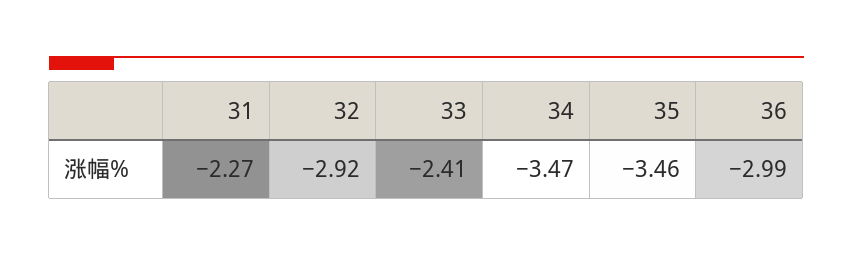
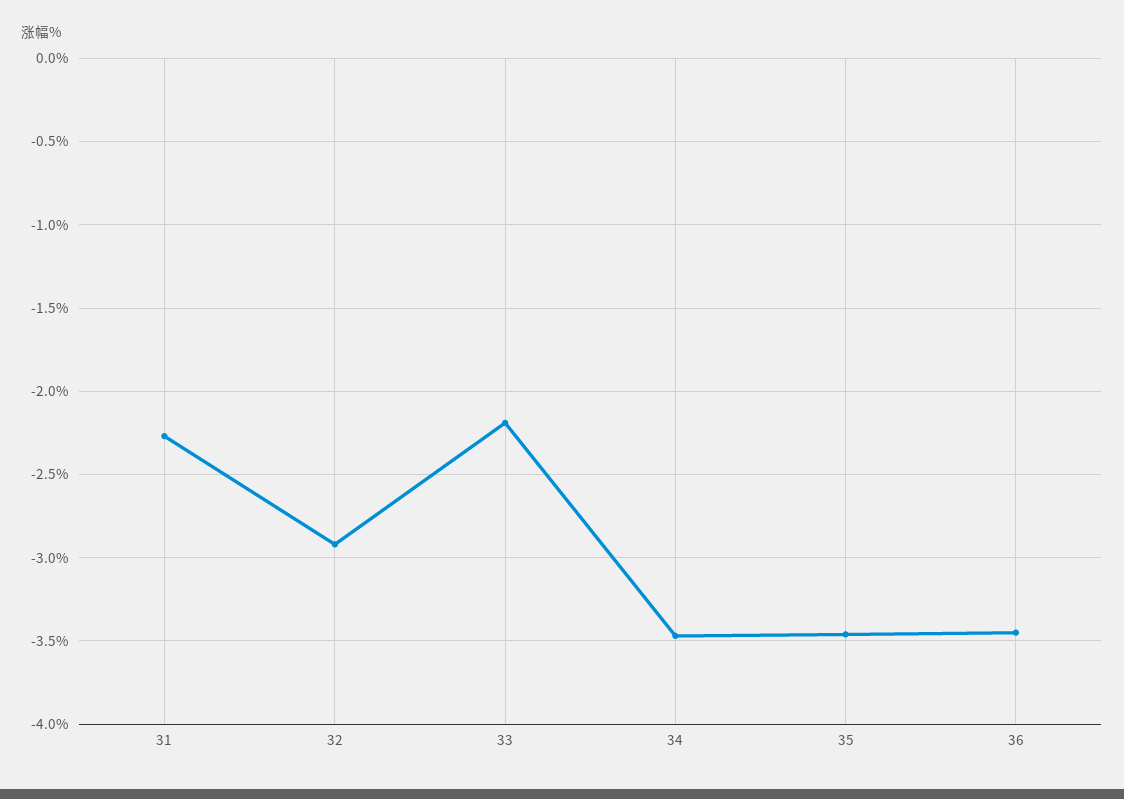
  {
    "31": -2.27,
    "32": -2.92,
-   "33": -2.41,
+   "33": -2.2,
    "34": -3.47,
    "35": -3.46,
-   "36": -2.99
+   "36": -3.45
  }

